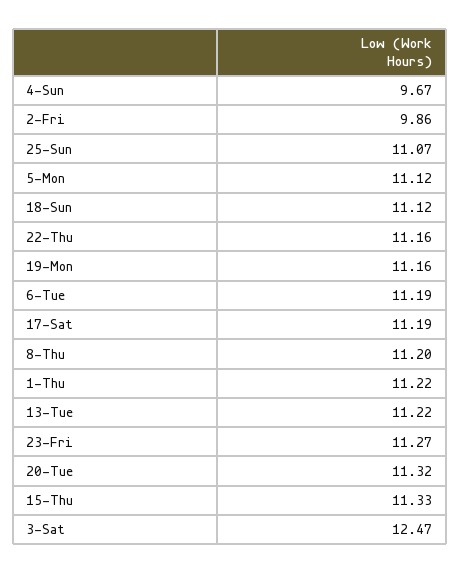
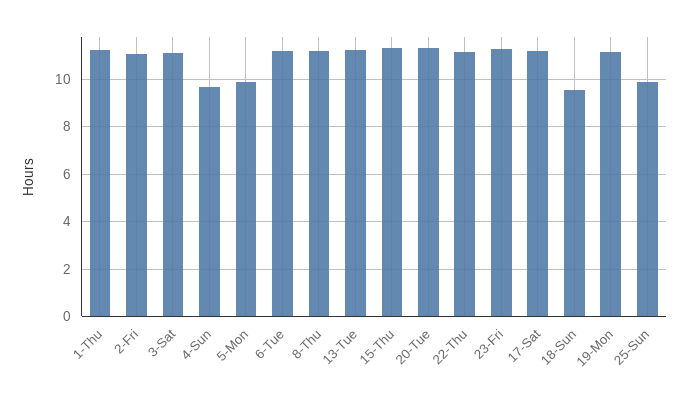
  {
    "4-Sun": 9.67,
-   "2-Fri": 9.86,
+   "2-Fri": 11,
-   "25-Sun": 11.07,
+   "25-Sun": 10,
-   "5-Mon": 11.12,
+   "5-Mon": 10,
-   "18-Sun": 11.12,
+   "18-Sun": 9.5,
    "22-Thu": 11.16,
    "19-Mon": 11.16,
    "6-Tue": 11.19,
    "17-Sat": 11.19,
    "8-Thu": 11.2,
    "1-Thu": 11.22,
    "13-Tue": 11.22,
    "23-Fri": 11.27,
    "20-Tue": 11.32,
    "15-Thu": 11.33,
-   "3-Sat": 12.47
+   "3-Sat": 11
  }

